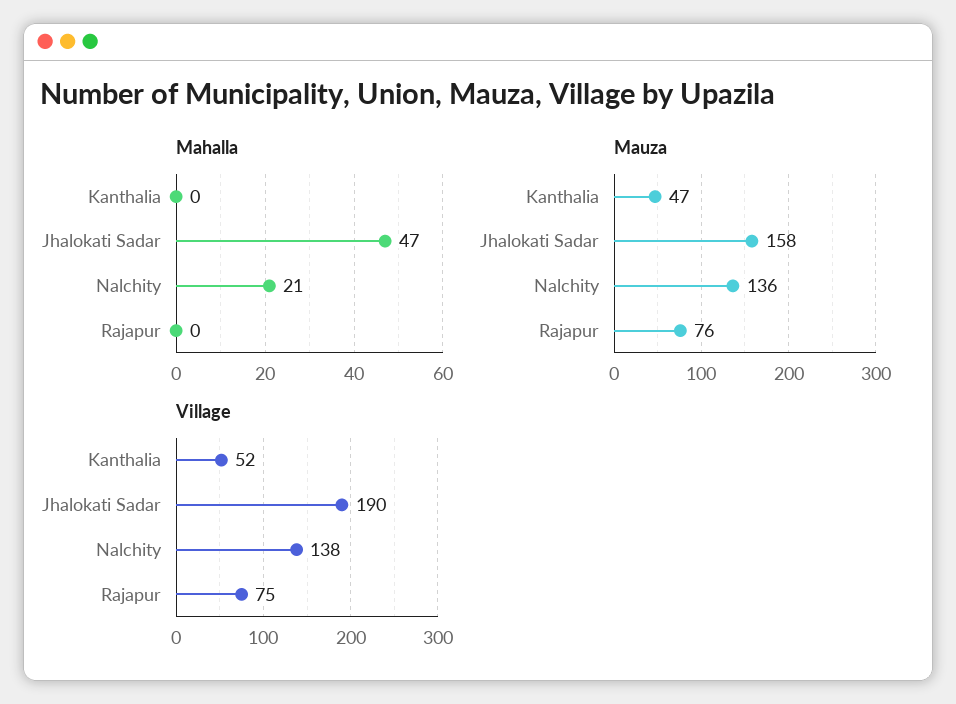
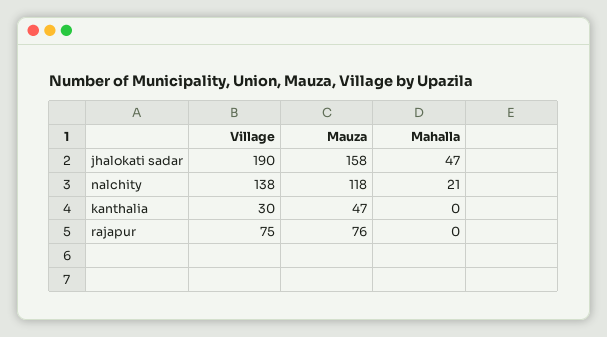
  {
    "Mahalla": {
      "Kanthalia": 0,
      "Jhalokati Sadar": 47,
      "Nalchity": 21,
      "Rajapur": 0
    },
    "Mauza": {
      "Kanthalia": 47,
      "Jhalokati Sadar": 158,
-     "Nalchity": 136,
+     "Nalchity": 118,
      "Rajapur": 76
    },
    "Village": {
-     "Kanthalia": 52,
+     "Kanthalia": 30,
      "Jhalokati Sadar": 190,
      "Nalchity": 138,
      "Rajapur": 75
    }
  }

